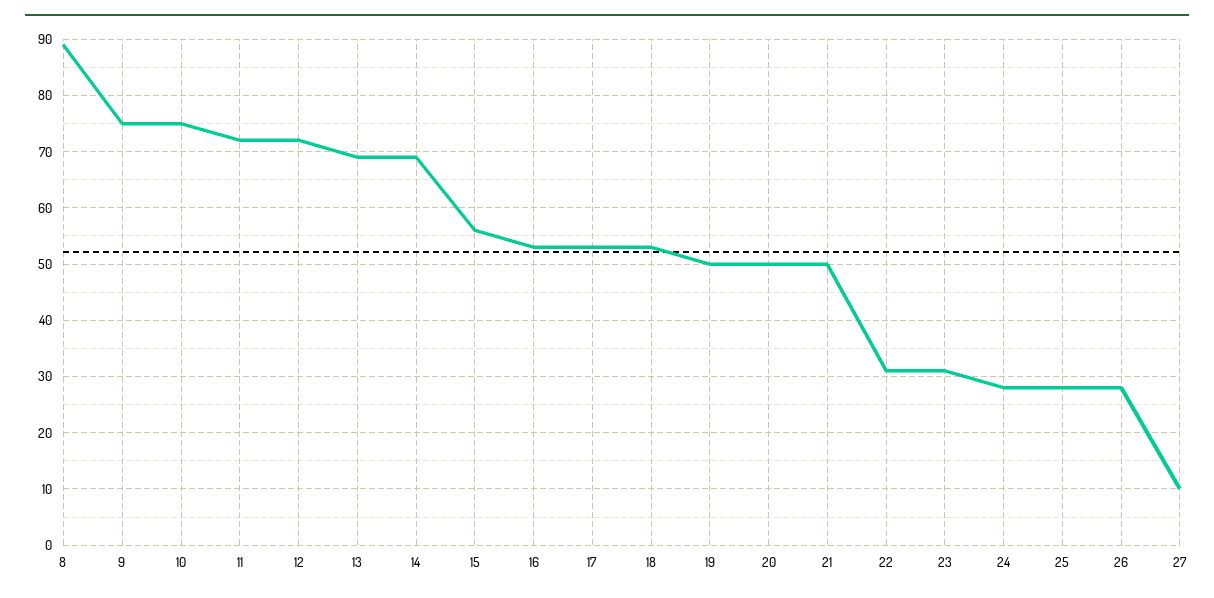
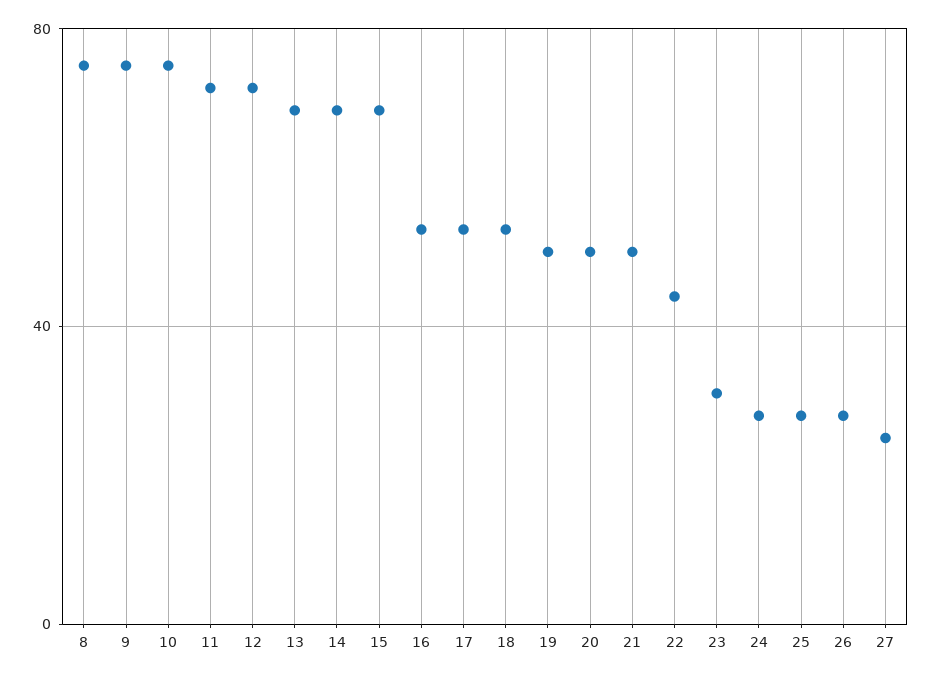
  {
-   "8": 90,
+   "8": 75,
    "9": 75,
    "10": 75,
    "11": 70,
    "12": 70,
    "13": 70,
    "14": 70,
-   "15": 55,
+   "15": 70,
    "16": 55,
    "17": 55,
    "18": 55,
    "19": 50,
    "20": 50,
    "21": 50,
-   "22": 30,
+   "22": 45,
    "23": 30,
    "24": 30,
    "25": 30,
    "26": 30,
-   "27": 10
+   "27": 25
  }

